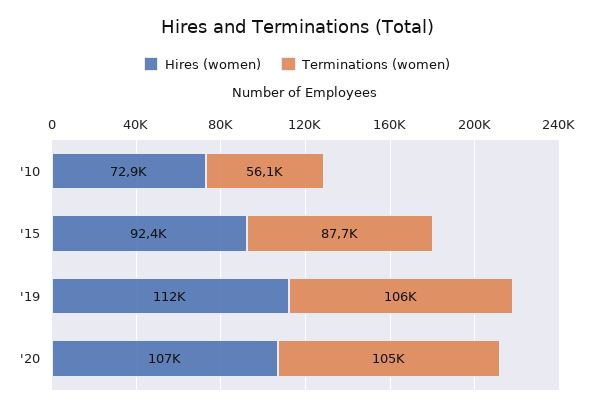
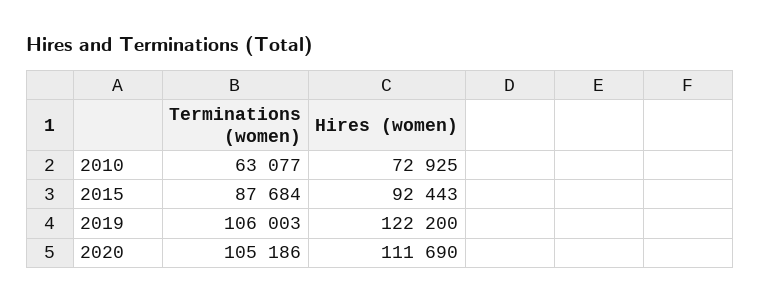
  {
    "Hires (women)": {
      "'10": 72925,
      "'15": 92443,
-     "'19": 112000,
+     "'19": 122200,
-     "'20": 107000
+     "'20": 111690
    },
    "Terminations (women)": {
-     "'10": 56100,
+     "'10": 63077,
      "'15": 87684,
      "'19": 106003,
      "'20": 105186
    }
  }

